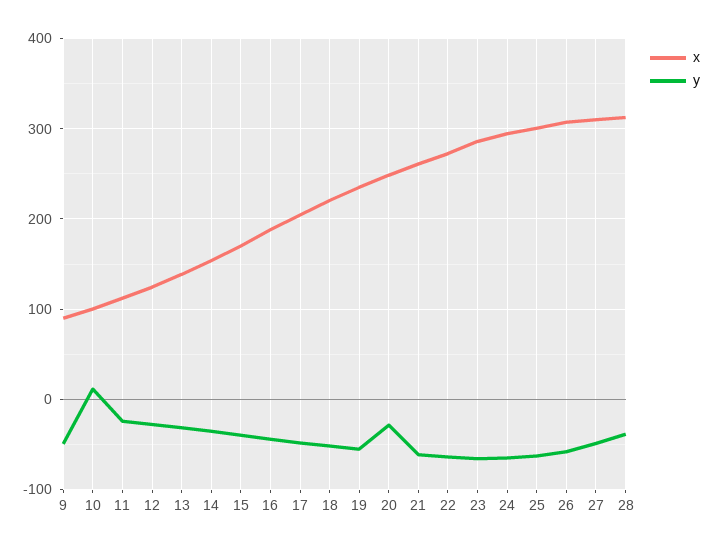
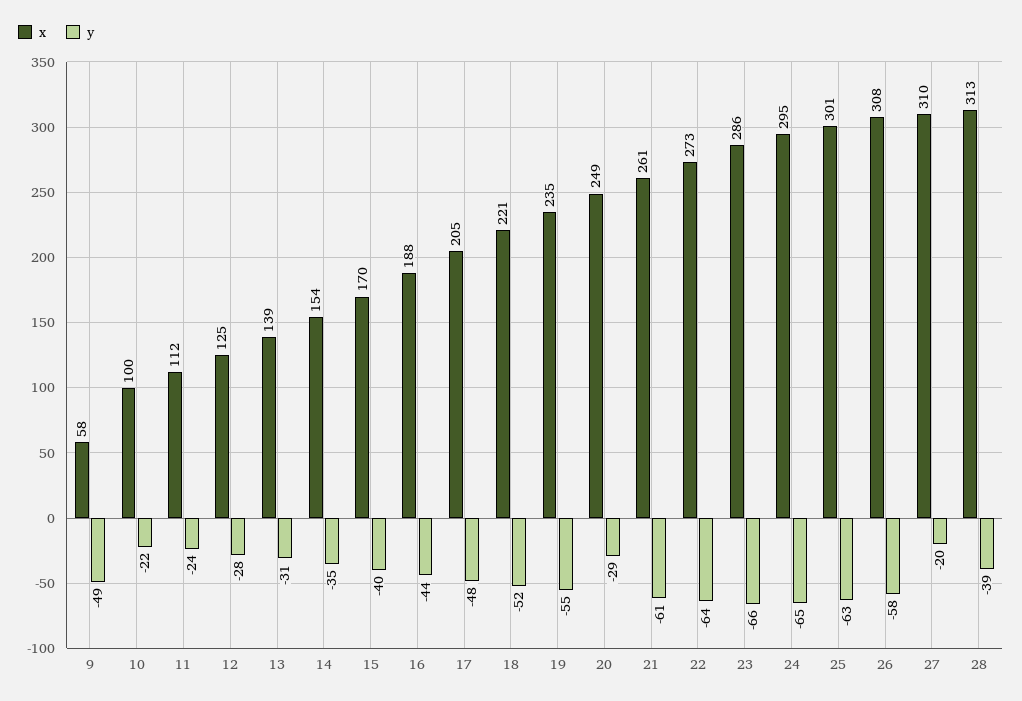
  {
    "x": {
-     "9": 90,
+     "9": 58,
      "10": 100,
      "11": 112,
      "12": 125,
      "13": 139,
      "14": 154,
      "15": 170,
      "16": 188,
      "17": 205,
      "18": 221,
      "19": 235,
      "20": 249,
      "21": 261,
      "22": 273,
      "23": 286,
      "24": 295,
      "25": 301,
      "26": 308,
      "27": 310,
      "28": 313
    },
    "y": {
      "9": -49,
-     "10": 10,
+     "10": -22,
      "11": -24,
      "12": -28,
      "13": -31,
      "14": -35,
      "15": -40,
      "16": -44,
      "17": -48,
      "18": -52,
      "19": -55,
      "20": -29,
      "21": -61,
      "22": -64,
      "23": -66,
      "24": -65,
      "25": -63,
      "26": -58,
-     "27": -50,
+     "27": -20,
      "28": -39
    }
  }

